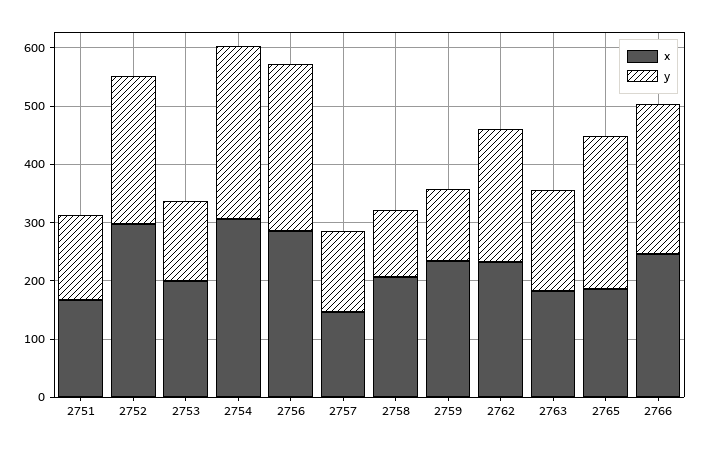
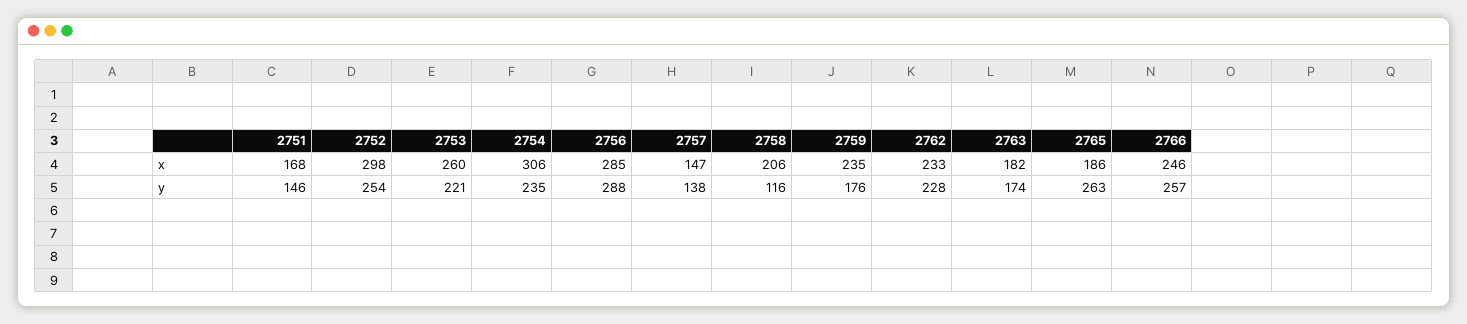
  {
    "x": {
      "2751": 168,
      "2752": 298,
-     "2753": 200,
+     "2753": 260,
      "2754": 306,
      "2756": 285,
      "2757": 147,
      "2758": 206,
      "2759": 235,
      "2762": 233,
      "2763": 182,
      "2765": 186,
      "2766": 246
    },
    "y": {
      "2751": 146,
      "2752": 254,
-     "2753": 140,
+     "2753": 221,
-     "2754": 300,
+     "2754": 235,
      "2756": 288,
      "2757": 138,
      "2758": 116,
-     "2759": 120,
+     "2759": 176,
      "2762": 228,
      "2763": 174,
      "2765": 263,
      "2766": 257
    }
  }

